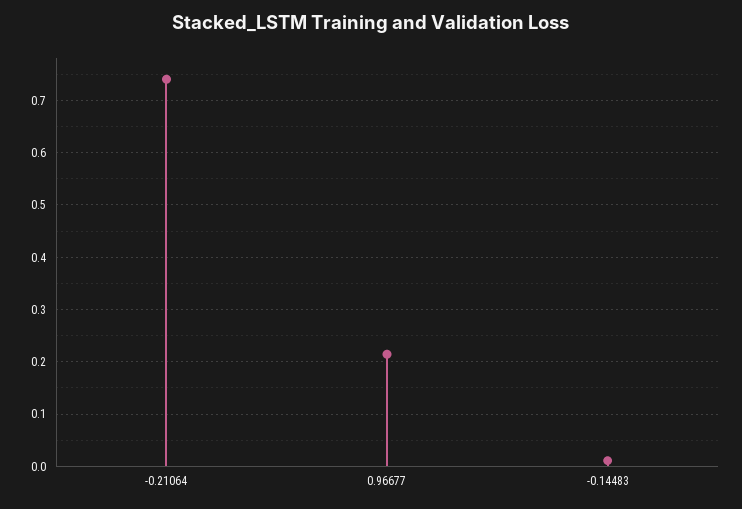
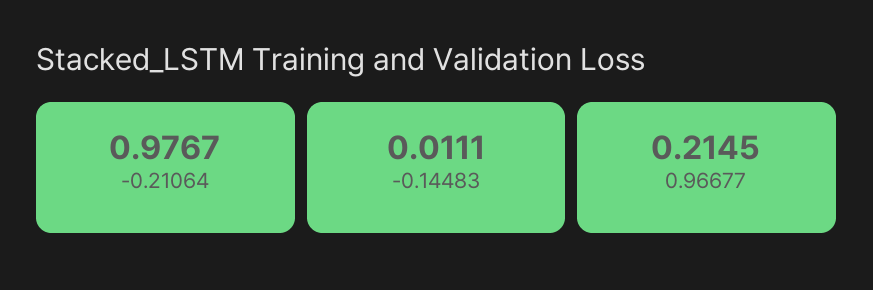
  {
-   "-0.21064": 0.74,
+   "-0.21064": 0.9767,
    "0.96677": 0.2145,
    "-0.14483": 0.0111
  }

